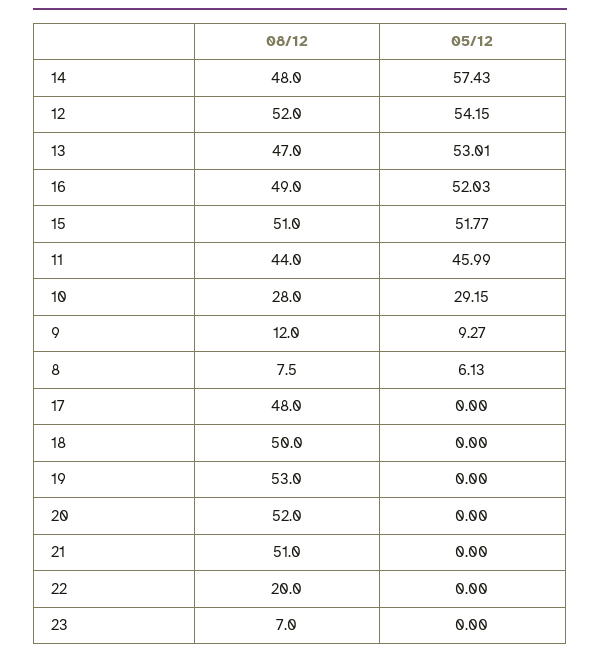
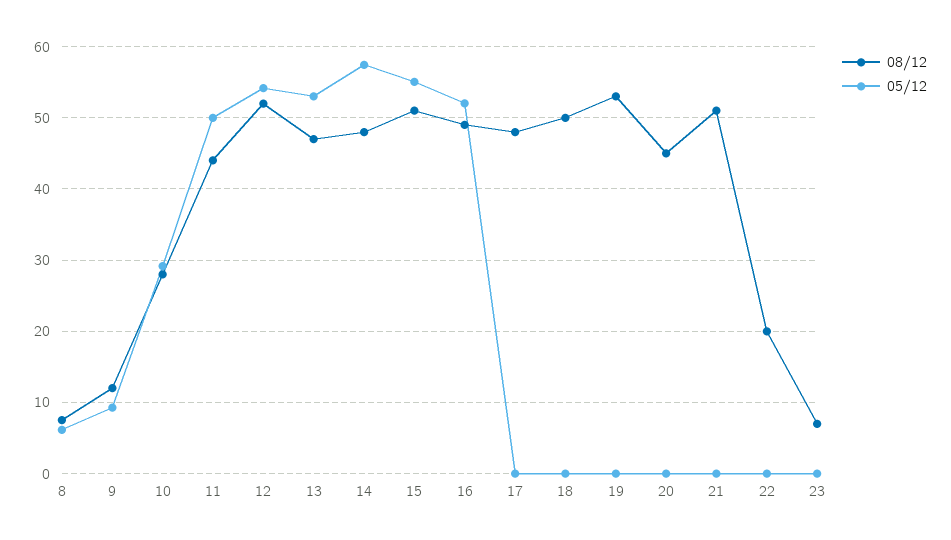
  {
    "08/12": {
      "14": 48,
      "12": 52,
      "13": 47,
      "16": 49,
      "15": 51,
      "11": 44,
      "10": 28,
      "9": 12,
      "8": 7.5,
      "17": 48,
      "18": 50,
      "19": 53,
-     "20": 52,
+     "20": 45,
      "21": 51,
      "22": 20,
      "23": 7
    },
    "05/12": {
      "14": 57.43,
      "12": 54.15,
      "13": 53.01,
      "16": 52.03,
-     "15": 51.77,
+     "15": 55,
-     "11": 45.99,
+     "11": 50,
      "10": 29.15,
      "9": 9.27,
      "8": 6.13,
      "17": 0,
      "18": 0,
      "19": 0,
      "20": 0,
      "21": 0,
      "22": 0,
      "23": 0
    }
  }

